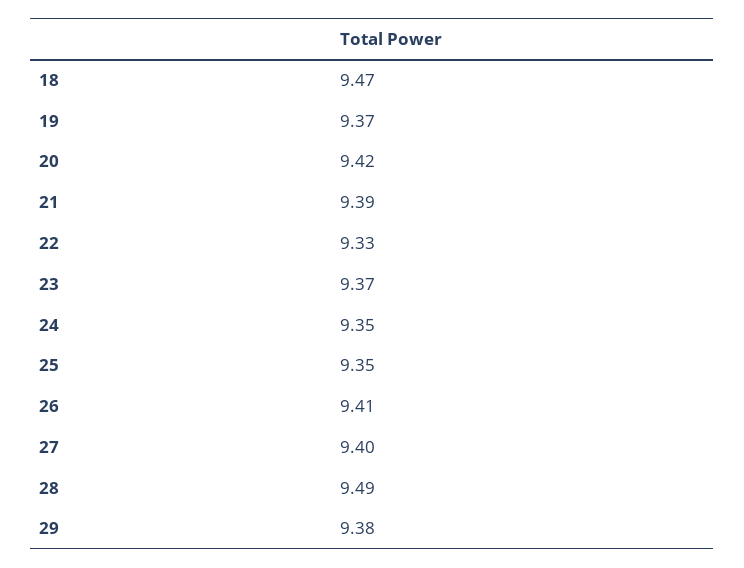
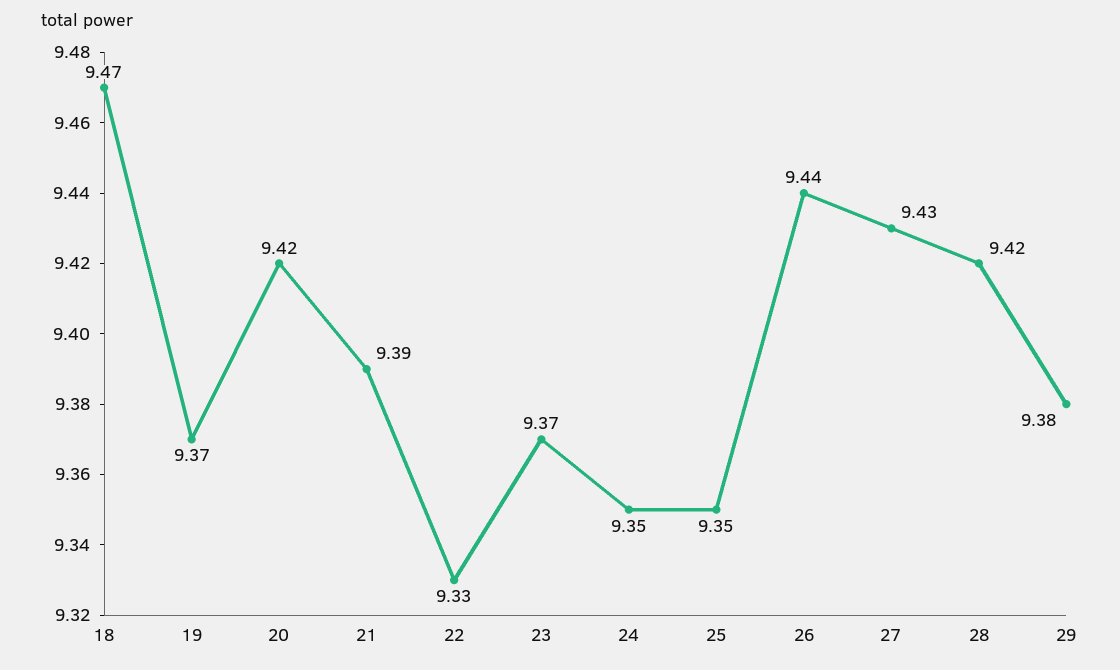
  {
    "18": 9.47,
    "19": 9.37,
    "20": 9.42,
    "21": 9.39,
    "22": 9.33,
    "23": 9.37,
    "24": 9.35,
    "25": 9.35,
-   "26": 9.41,
+   "26": 9.44,
-   "27": 9.4,
+   "27": 9.43,
-   "28": 9.49,
+   "28": 9.42,
    "29": 9.38
  }

